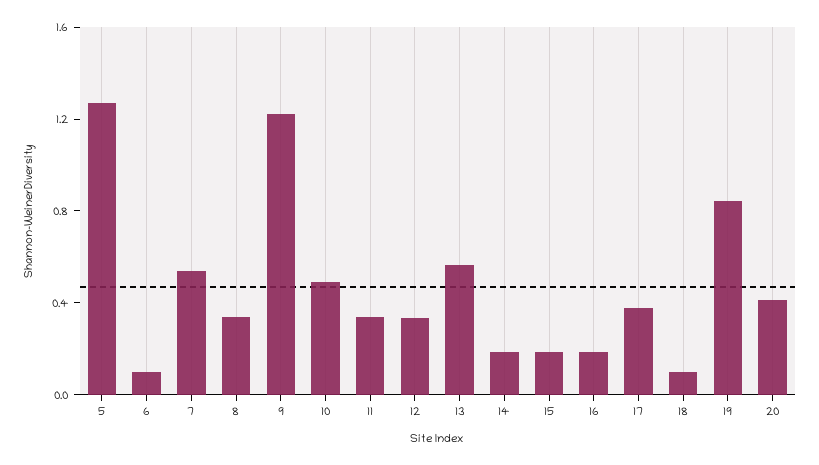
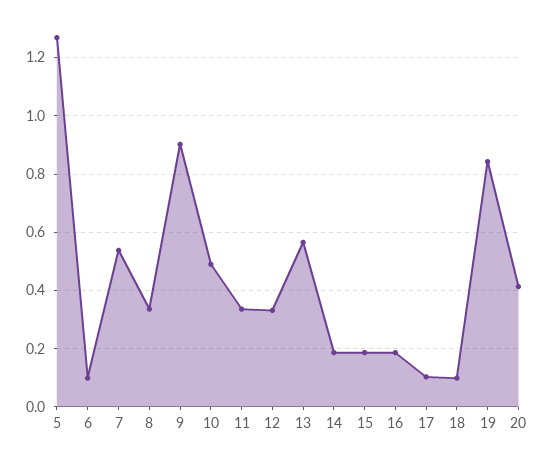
  {
    "5": 1.275,
    "6": 0.1,
    "7": 0.55,
    "8": 0.325,
-   "9": 1.2,
+   "9": 0.9,
    "10": 0.5,
    "11": 0.325,
    "12": 0.325,
    "13": 0.575,
    "14": 0.175,
    "15": 0.175,
    "16": 0.175,
-   "17": 0.4,
+   "17": 0.1,
    "18": 0.1,
    "19": 0.85,
    "20": 0.425
  }

